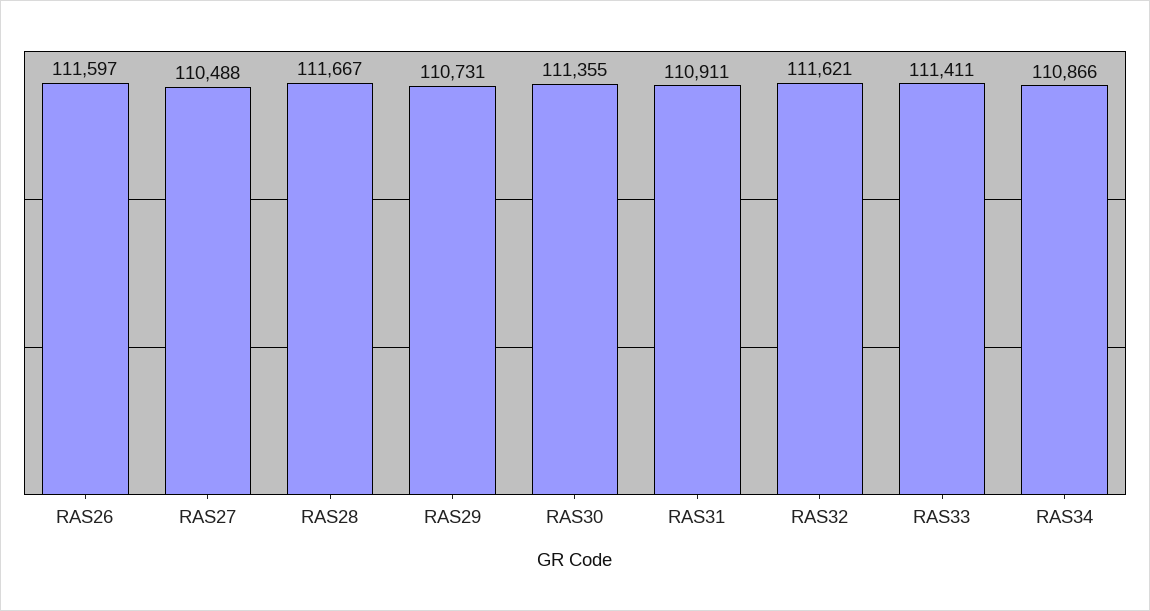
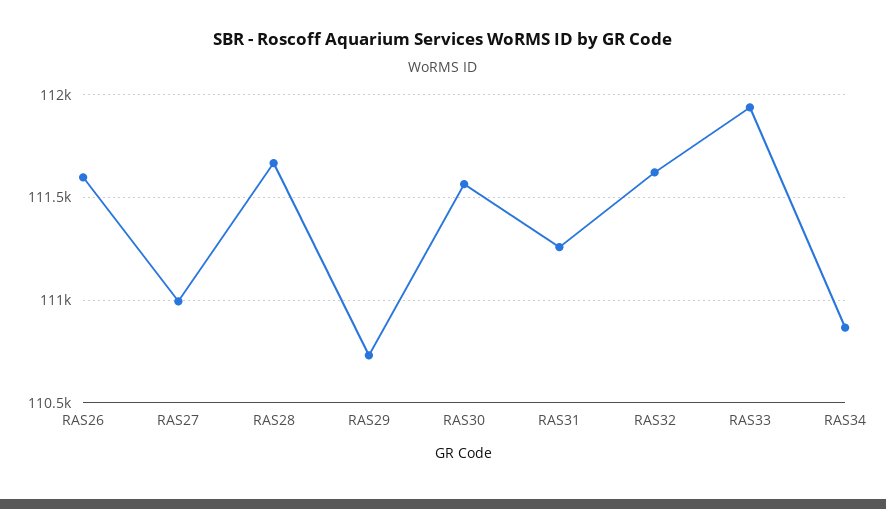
  {
    "RAS26": 111597,
-   "RAS27": 110488,
+   "RAS27": 111000,
    "RAS28": 111667,
    "RAS29": 110731,
-   "RAS30": 111355,
+   "RAS30": 111550,
-   "RAS31": 110911,
+   "RAS31": 111250,
    "RAS32": 111621,
-   "RAS33": 111411,
+   "RAS33": 111950,
    "RAS34": 110866
  }

